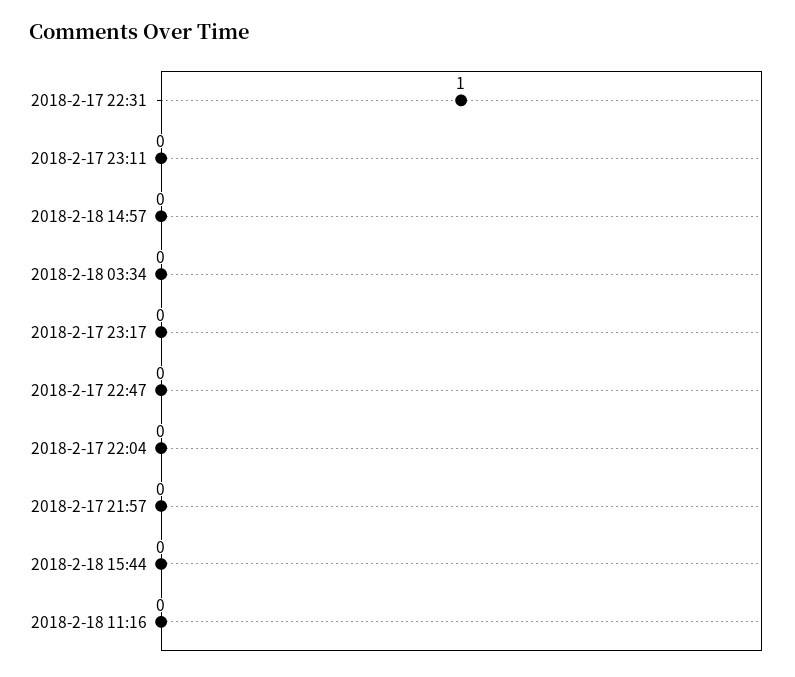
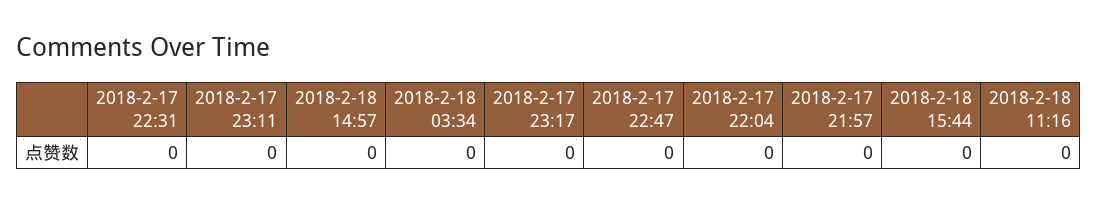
  {
-   "2018-2-17 22:31": 1,
+   "2018-2-17 22:31": 0,
    "2018-2-17 23:11": 0,
    "2018-2-18 14:57": 0,
    "2018-2-18 03:34": 0,
    "2018-2-17 23:17": 0,
    "2018-2-17 22:47": 0,
    "2018-2-17 22:04": 0,
    "2018-2-17 21:57": 0,
    "2018-2-18 15:44": 0,
    "2018-2-18 11:16": 0
  }

